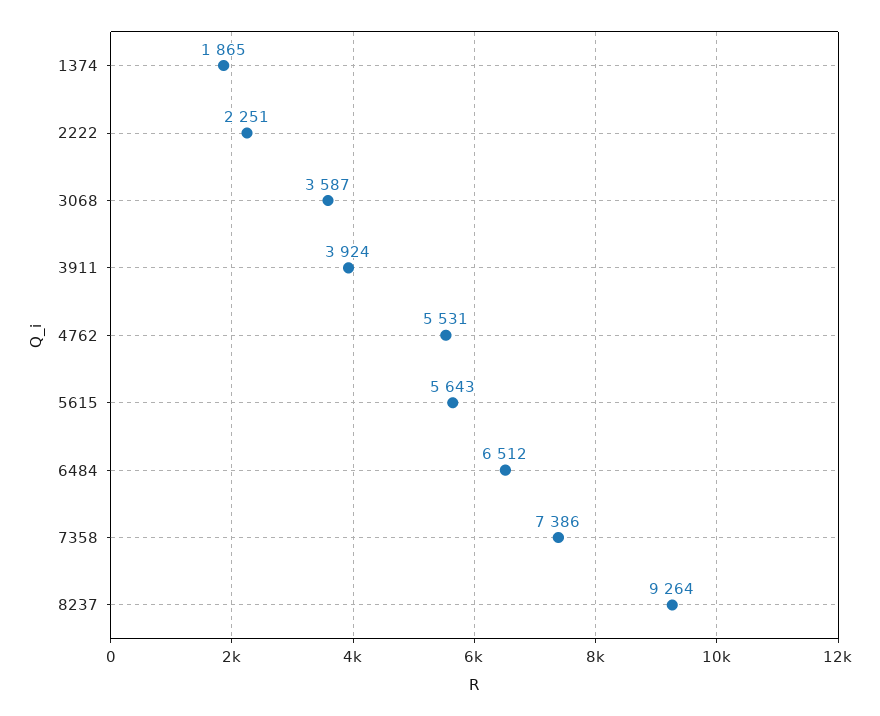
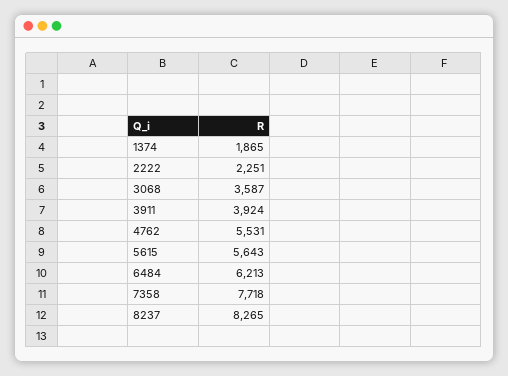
  {
    "1374": 1865,
    "2222": 2251,
    "3068": 3587,
    "3911": 3924,
    "4762": 5531,
    "5615": 5643,
-   "6484": 6512,
+   "6484": 6213,
-   "7358": 7386,
+   "7358": 7718,
-   "8237": 9264
+   "8237": 8265
  }

